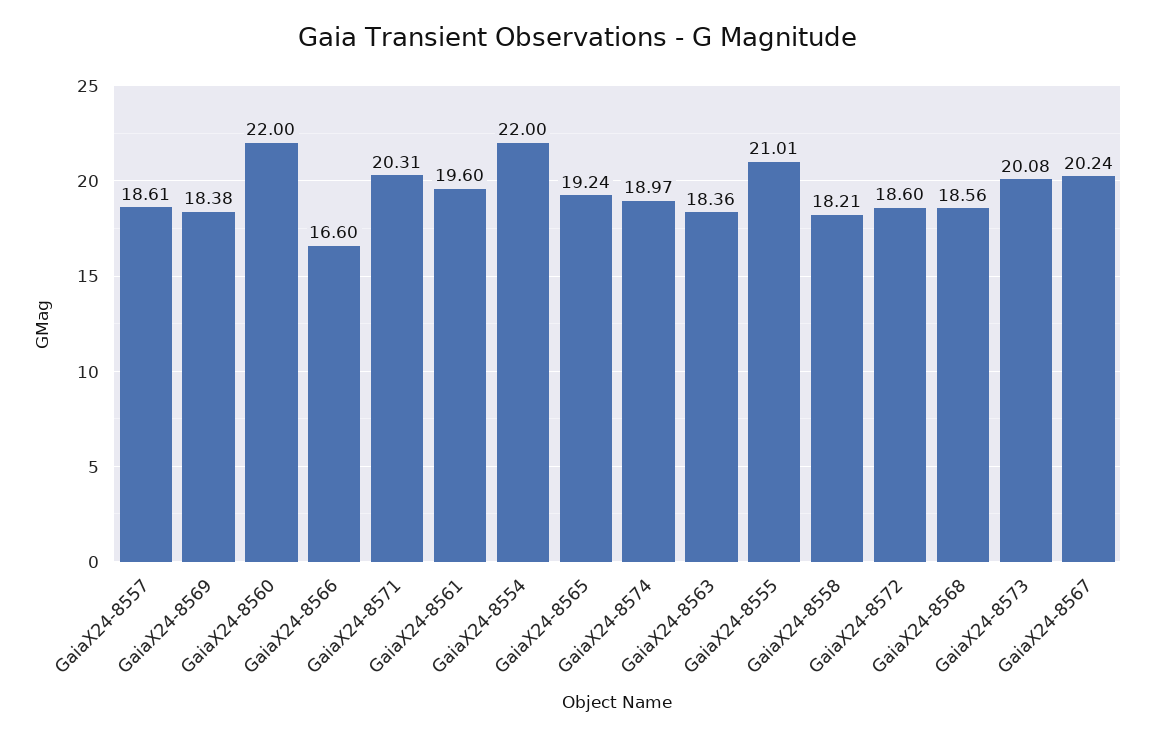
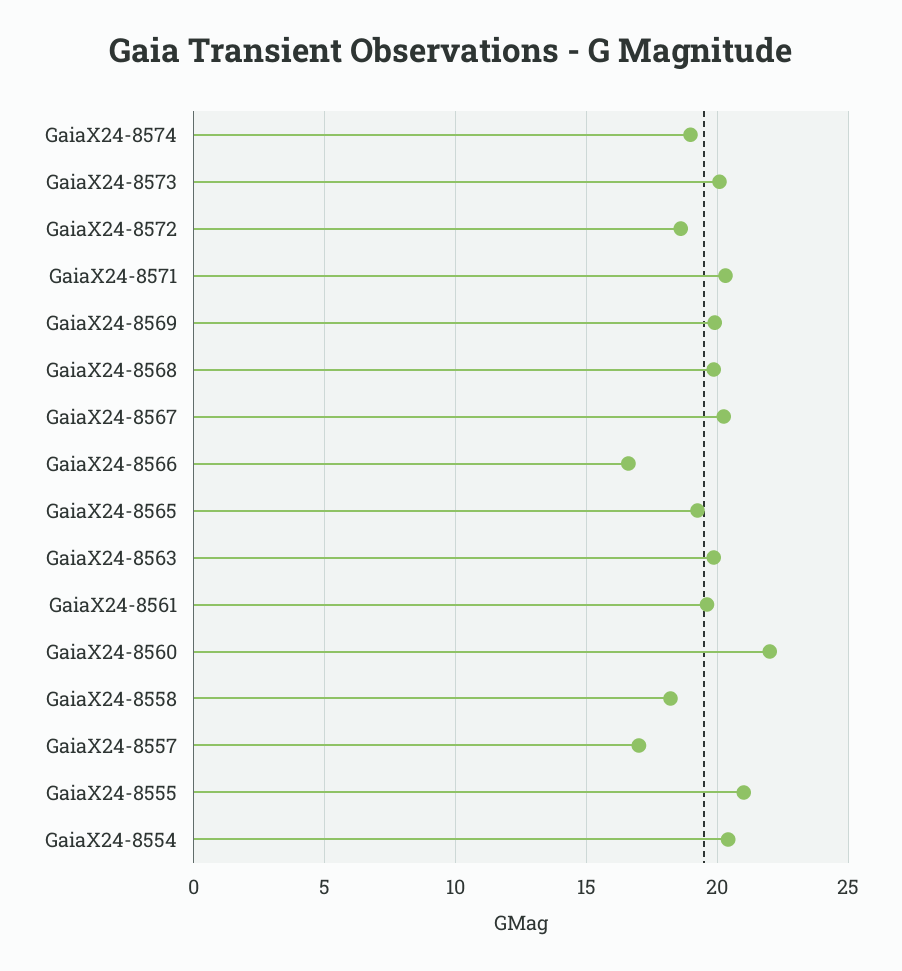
  {
-   "GaiaX24-8557": 18.61,
+   "GaiaX24-8557": 17,
-   "GaiaX24-8569": 18.38,
+   "GaiaX24-8569": 20,
    "GaiaX24-8560": 22,
    "GaiaX24-8566": 16.6,
    "GaiaX24-8571": 20.31,
    "GaiaX24-8561": 19.6,
-   "GaiaX24-8554": 22,
+   "GaiaX24-8554": 20.5,
    "GaiaX24-8565": 19.24,
    "GaiaX24-8574": 18.97,
-   "GaiaX24-8563": 18.36,
+   "GaiaX24-8563": 20,
    "GaiaX24-8555": 21.01,
    "GaiaX24-8558": 18.21,
    "GaiaX24-8572": 18.6,
-   "GaiaX24-8568": 18.56,
+   "GaiaX24-8568": 20,
    "GaiaX24-8573": 20.08,
    "GaiaX24-8567": 20.24
  }

